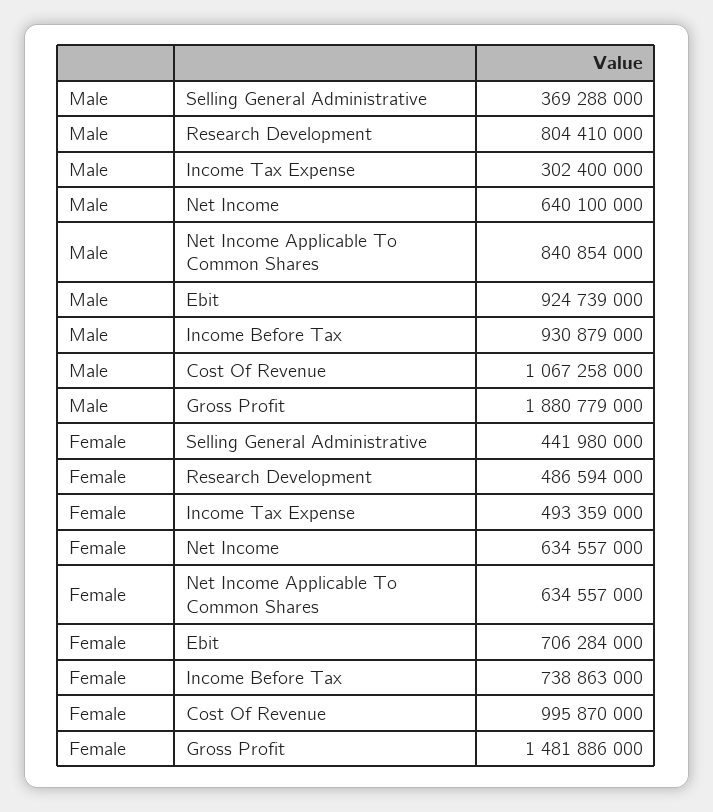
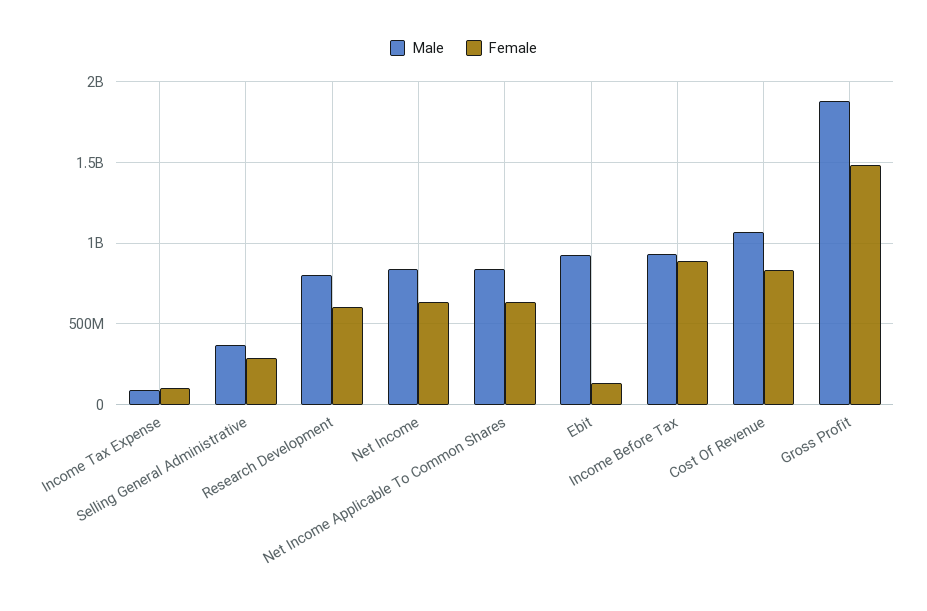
  {
    "Male": {
      "Selling General Administrative": 369288000,
      "Research Development": 804410000,
-     "Income Tax Expense": 302400000,
+     "Income Tax Expense": 100000000,
-     "Net Income": 640100000,
+     "Net Income": 850000000,
      "Net Income Applicable To Common Shares": 840854000,
      "Ebit": 924739000,
      "Income Before Tax": 930879000,
      "Cost Of Revenue": 1067258000,
      "Gross Profit": 1880779000
    },
    "Female": {
-     "Selling General Administrative": 441980000,
+     "Selling General Administrative": 300000000,
-     "Research Development": 486594000,
+     "Research Development": 600000000,
-     "Income Tax Expense": 493359000,
+     "Income Tax Expense": 100000000,
      "Net Income": 634557000,
      "Net Income Applicable To Common Shares": 634557000,
-     "Ebit": 706284000,
+     "Ebit": 150000000,
-     "Income Before Tax": 738863000,
+     "Income Before Tax": 900000000,
-     "Cost Of Revenue": 995870000,
+     "Cost Of Revenue": 850000000,
      "Gross Profit": 1481886000
    }
  }

